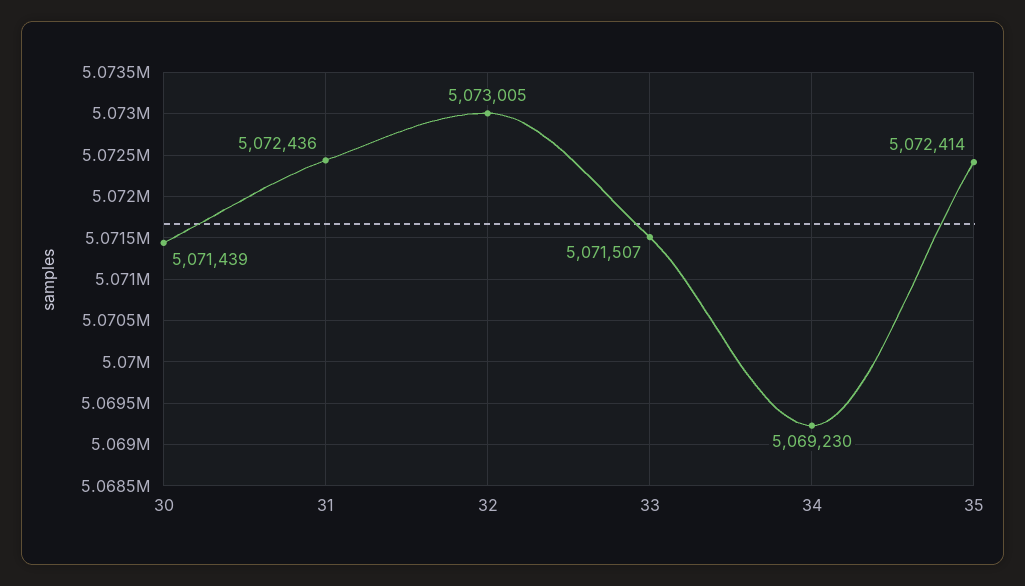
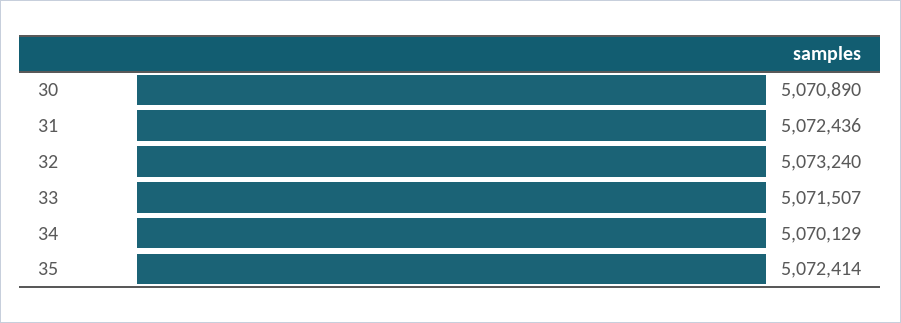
  {
-   "30": 5071439,
+   "30": 5070890,
    "31": 5072436,
-   "32": 5073005,
+   "32": 5073240,
    "33": 5071507,
-   "34": 5069230,
+   "34": 5070129,
    "35": 5072414
  }

